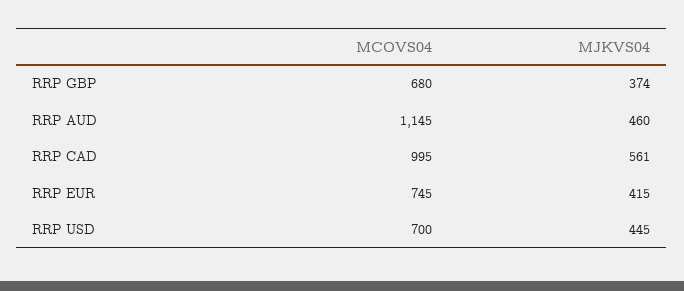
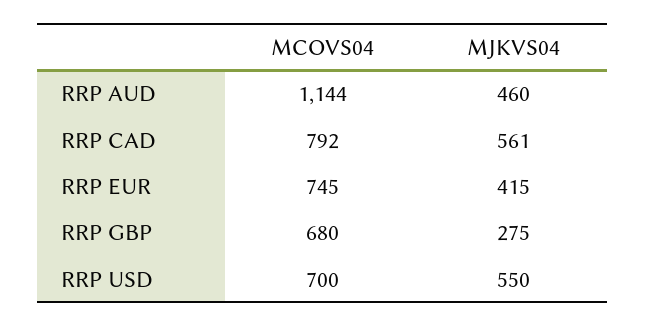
  {
    "MCOVS04": {
      "RRP GBP": 680,
-     "RRP AUD": 1145,
+     "RRP AUD": 1144,
-     "RRP CAD": 995,
+     "RRP CAD": 792,
      "RRP EUR": 745,
      "RRP USD": 700
    },
    "MJKVS04": {
-     "RRP GBP": 374,
+     "RRP GBP": 275,
      "RRP AUD": 460,
      "RRP CAD": 561,
      "RRP EUR": 415,
-     "RRP USD": 445
+     "RRP USD": 550
    }
  }

